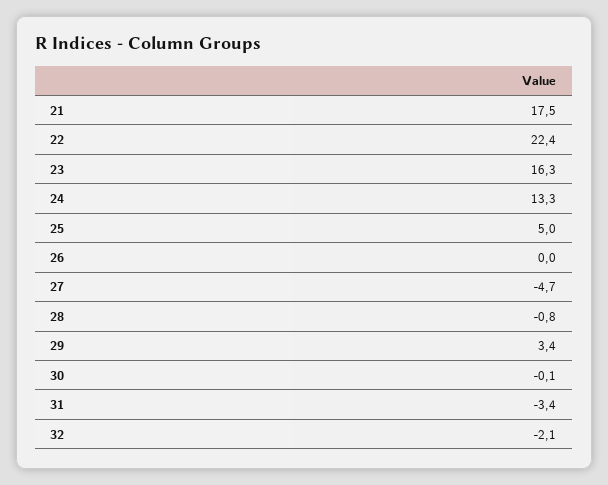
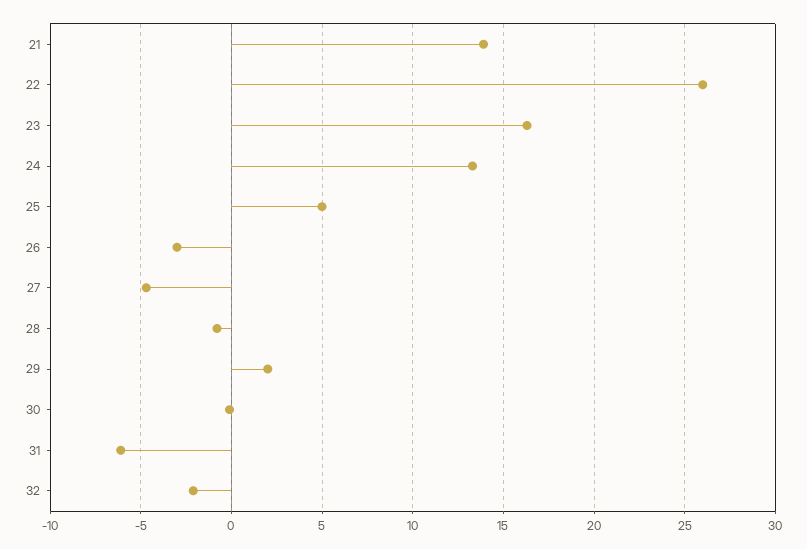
  {
-   "21": 17.5,
+   "21": 14,
-   "22": 22.4,
+   "22": 26,
    "23": 16.3,
    "24": 13.3,
    "25": 5,
-   "26": 0,
+   "26": -3,
    "27": -4.7,
    "28": -0.8,
-   "29": 3.4,
+   "29": 2,
    "30": -0.1,
-   "31": -3.4,
+   "31": -6,
    "32": -2.1
  }

